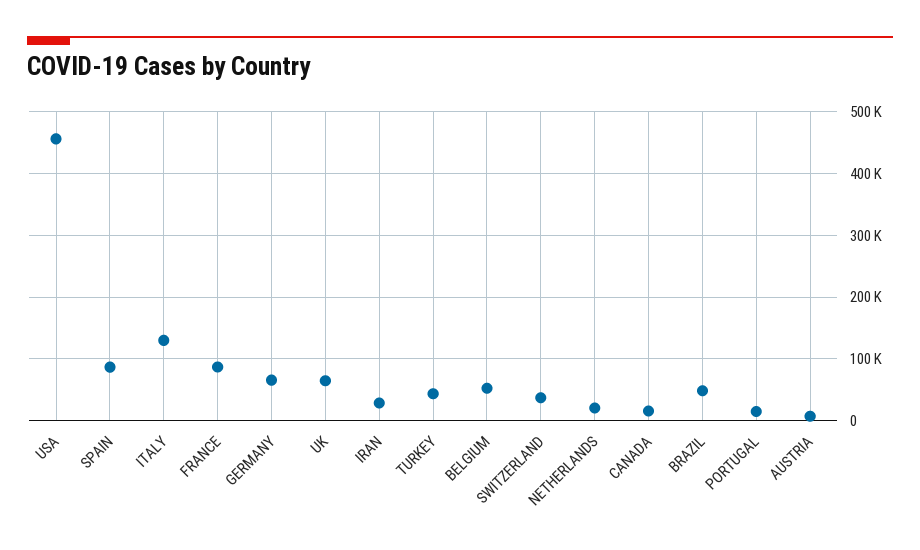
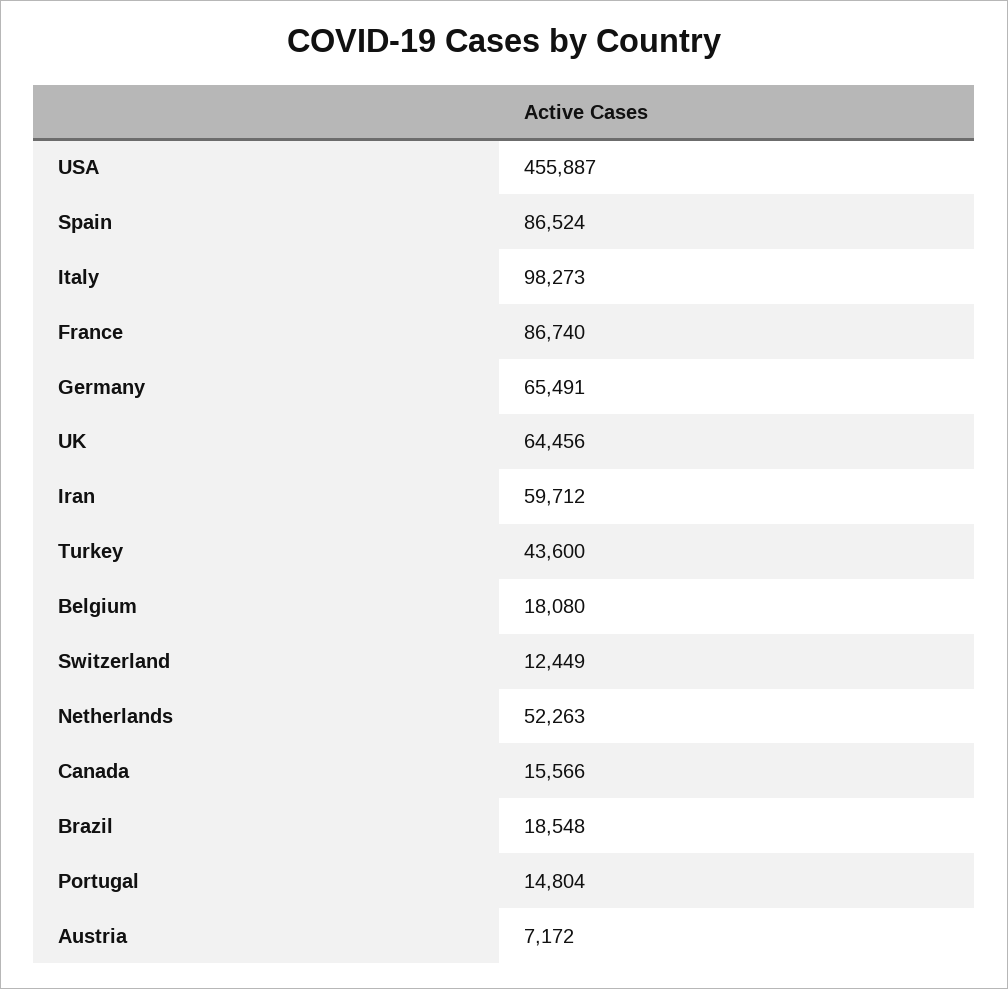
  {
    "USA": 455887,
    "SPAIN": 86524,
-   "ITALY": 130000,
+   "ITALY": 98273,
    "FRANCE": 86740,
    "GERMANY": 65491,
    "UK": 64456,
-   "IRAN": 30000,
+   "IRAN": 59712,
    "TURKEY": 43600,
-   "BELGIUM": 50000,
+   "BELGIUM": 18080,
-   "SWITZERLAND": 40000,
+   "SWITZERLAND": 12449,
-   "NETHERLANDS": 20000,
+   "NETHERLANDS": 52263,
    "CANADA": 15566,
-   "BRAZIL": 50000,
+   "BRAZIL": 18548,
    "PORTUGAL": 14804,
    "AUSTRIA": 7172
  }

